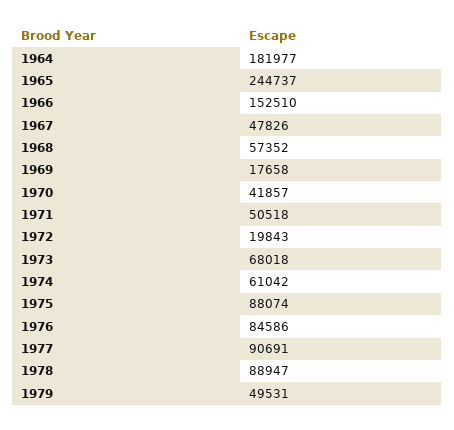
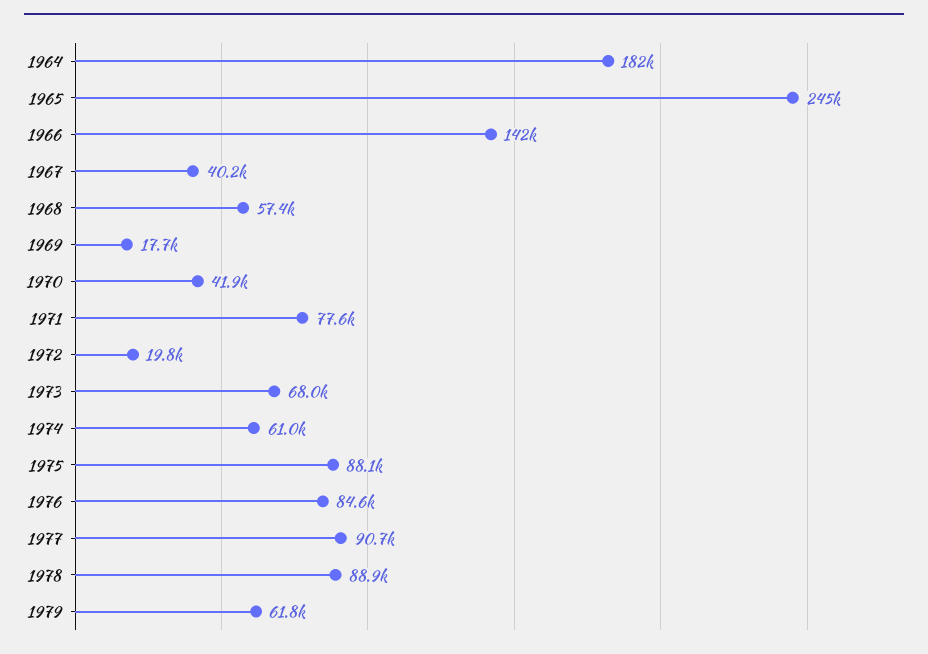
  {
    "1964": 181977,
    "1965": 244737,
-   "1966": 152510,
+   "1966": 142000,
-   "1967": 47826,
+   "1967": 40200,
    "1968": 57352,
    "1969": 17658,
    "1970": 41857,
-   "1971": 50518,
+   "1971": 77600,
    "1972": 19843,
    "1973": 68018,
    "1974": 61042,
    "1975": 88074,
    "1976": 84586,
    "1977": 90691,
    "1978": 88947,
-   "1979": 49531
+   "1979": 61800
  }

